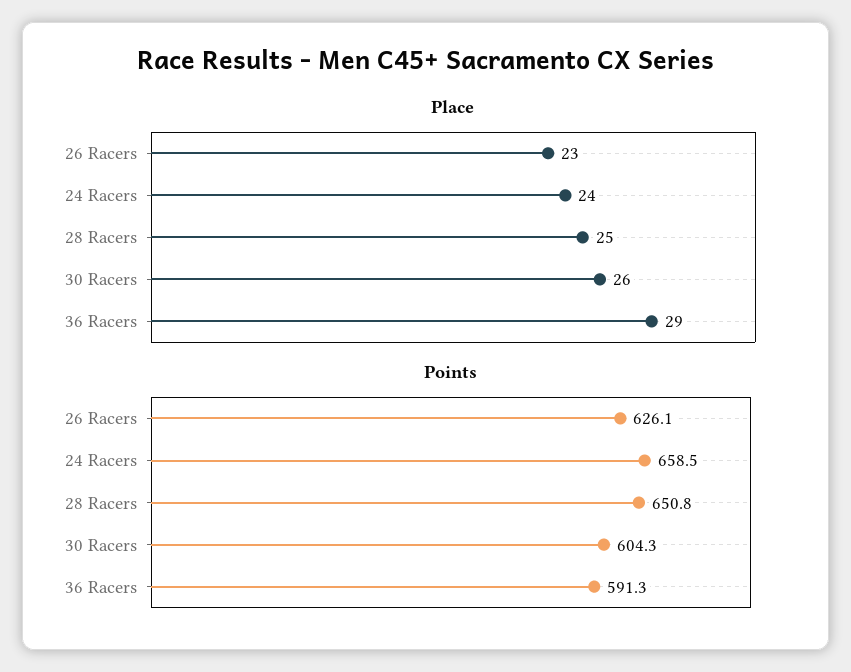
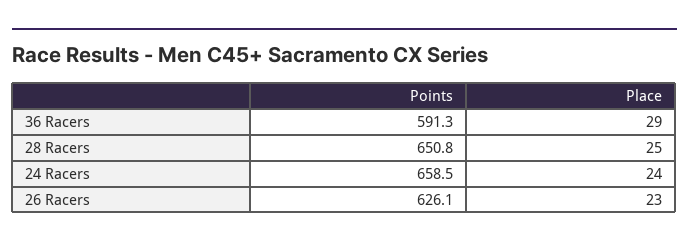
  {
    "Place": {
      "26 Racers": 23,
      "24 Racers": 24,
      "28 Racers": 25,
-     "30 Racers": 26,
      "36 Racers": 29
    },
    "Points": {
      "26 Racers": 626.1,
      "24 Racers": 658.5,
      "28 Racers": 650.8,
-     "30 Racers": 604.3,
      "36 Racers": 591.3
    }
  }

